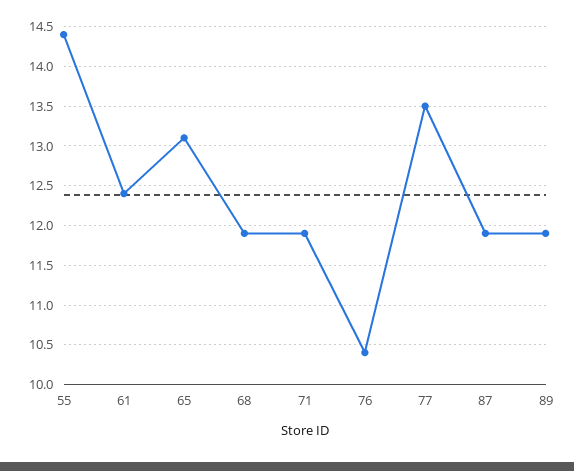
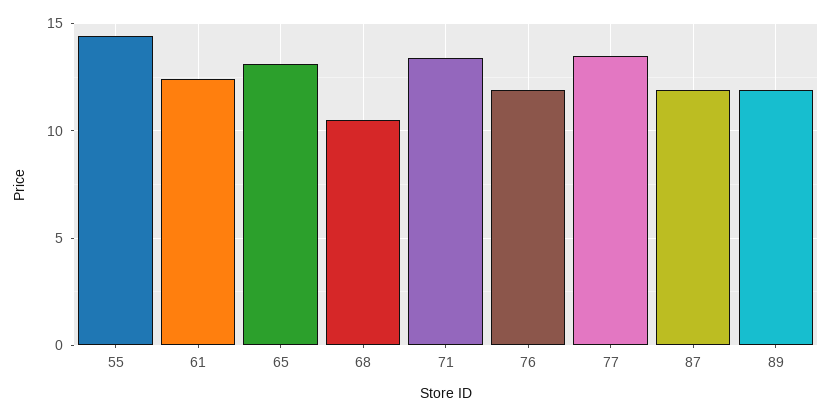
  {
    "55": 14.4,
    "61": 12.4,
    "65": 13.1,
-   "68": 11.9,
+   "68": 10.5,
-   "71": 11.9,
+   "71": 13.5,
-   "76": 10.4,
+   "76": 12,
    "77": 13.5,
    "87": 11.9,
    "89": 11.9
  }

